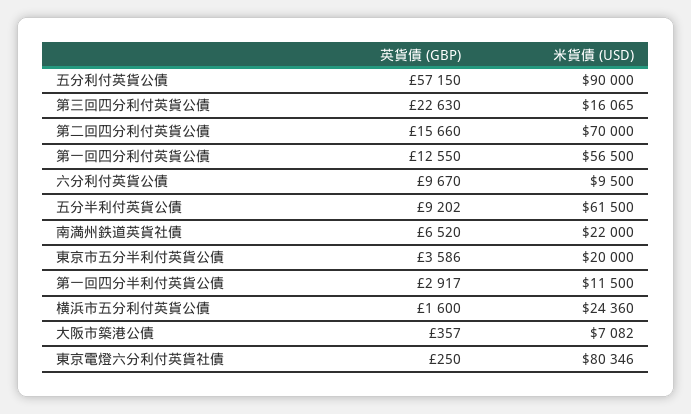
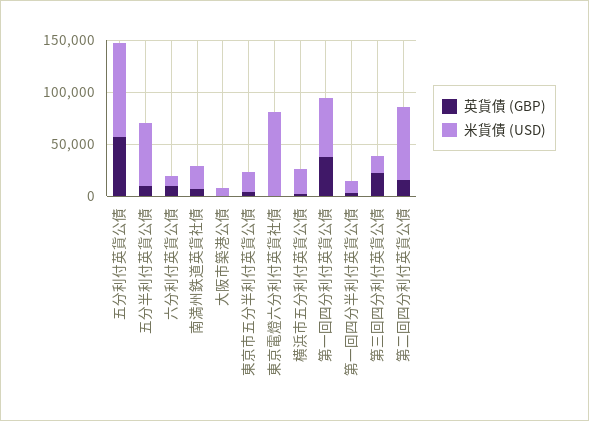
  {
    "英貨債 (GBP)": {
      "五分利付英貨公債": 57150,
      "第三回四分利付英貨公債": 22630,
      "第二回四分利付英貨公債": 15660,
-     "第一回四分利付英貨公債": 12550,
+     "第一回四分利付英貨公債": 40000,
      "六分利付英貨公債": 9670,
      "五分半利付英貨公債": 9202,
      "南満州鉄道英貨社債": 6520,
      "東京市五分半利付英貨公債": 3586,
      "第一回四分半利付英貨公債": 2917,
      "横浜市五分利付英貨公債": 1600,
      "大阪市築港公債": 357,
      "東京電燈六分利付英貨社債": 250
    },
    "米貨債 (USD)": {
      "五分利付英貨公債": 90000,
      "第三回四分利付英貨公債": 16065,
      "第二回四分利付英貨公債": 70000,
      "第一回四分利付英貨公債": 56500,
      "六分利付英貨公債": 9500,
      "五分半利付英貨公債": 61500,
      "南満州鉄道英貨社債": 22000,
      "東京市五分半利付英貨公債": 20000,
      "第一回四分半利付英貨公債": 11500,
      "横浜市五分利付英貨公債": 24360,
      "大阪市築港公債": 7082,
      "東京電燈六分利付英貨社債": 80346
    }
  }

